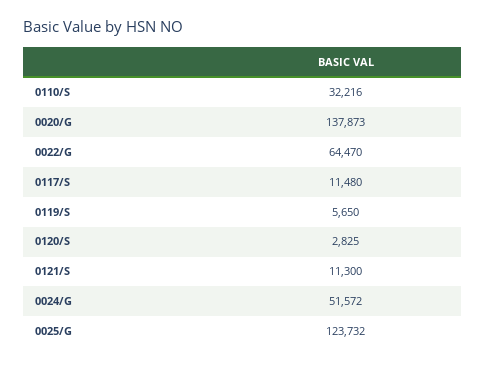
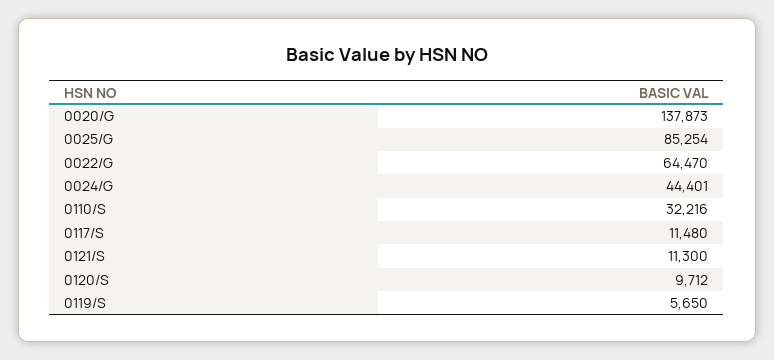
  {
    "0110/S": 32216,
    "0020/G": 137873,
    "0022/G": 64470,
    "0117/S": 11480,
    "0119/S": 5650,
-   "0120/S": 2825,
+   "0120/S": 9712,
    "0121/S": 11300,
-   "0024/G": 51572,
+   "0024/G": 44401,
-   "0025/G": 123732
+   "0025/G": 85254
  }

